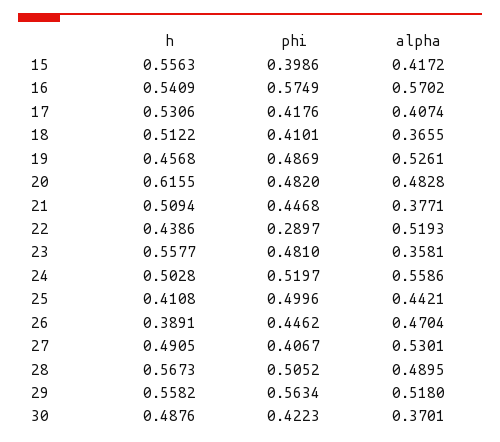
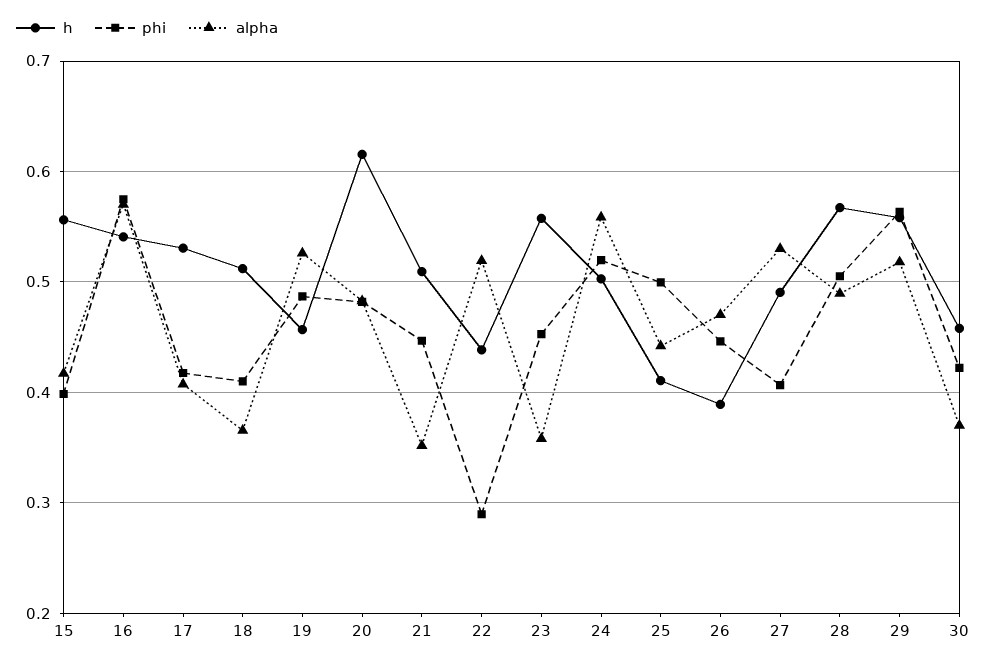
  {
    "h": {
      "15": 0.5563,
      "16": 0.5409,
      "17": 0.5306,
      "18": 0.5122,
      "19": 0.4568,
      "20": 0.6155,
      "21": 0.5094,
      "22": 0.4386,
      "23": 0.5577,
      "24": 0.5028,
      "25": 0.4108,
      "26": 0.3891,
      "27": 0.4905,
      "28": 0.5673,
      "29": 0.5582,
-     "30": 0.4876
+     "30": 0.46
    },
    "phi": {
      "15": 0.3986,
      "16": 0.5749,
      "17": 0.4176,
      "18": 0.4101,
      "19": 0.4869,
      "20": 0.482,
      "21": 0.4468,
      "22": 0.2897,
-     "23": 0.481,
+     "23": 0.45,
      "24": 0.5197,
      "25": 0.4996,
      "26": 0.4462,
      "27": 0.4067,
      "28": 0.5052,
      "29": 0.5634,
      "30": 0.4223
    },
    "alpha": {
      "15": 0.4172,
      "16": 0.5702,
      "17": 0.4074,
      "18": 0.3655,
      "19": 0.5261,
      "20": 0.4828,
-     "21": 0.3771,
+     "21": 0.35,
      "22": 0.5193,
      "23": 0.3581,
      "24": 0.5586,
      "25": 0.4421,
      "26": 0.4704,
      "27": 0.5301,
      "28": 0.4895,
      "29": 0.518,
      "30": 0.3701
    }
  }

